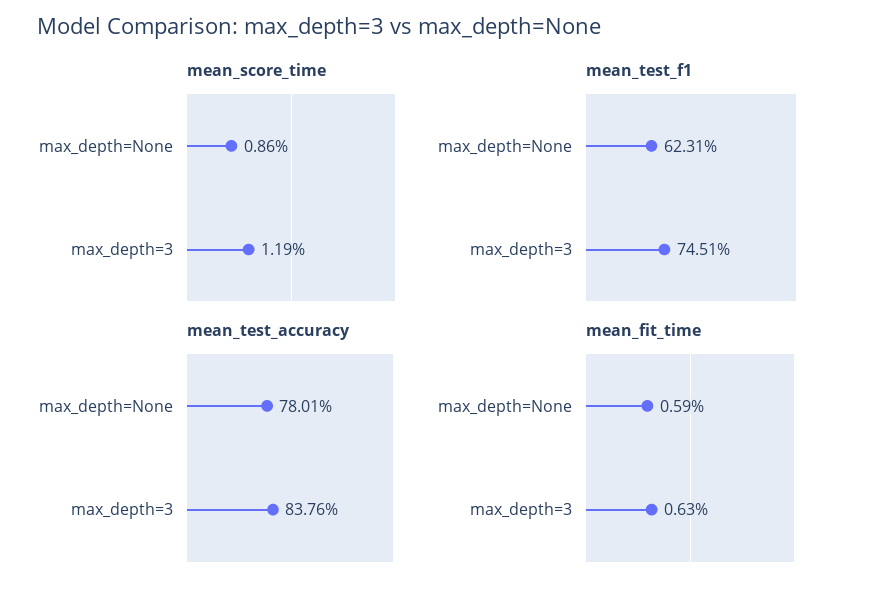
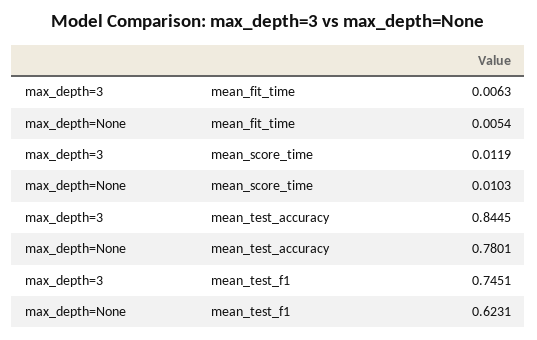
  {
    "mean_score_time": {
-     "max_depth=None": 0.0086,
+     "max_depth=None": 0.0103,
      "max_depth=3": 0.0119
    },
    "mean_test_f1": {
      "max_depth=None": 0.6231,
      "max_depth=3": 0.7451
    },
    "mean_test_accuracy": {
      "max_depth=None": 0.7801,
-     "max_depth=3": 0.8376
+     "max_depth=3": 0.8445
    },
    "mean_fit_time": {
-     "max_depth=None": 0.0059,
+     "max_depth=None": 0.0054,
      "max_depth=3": 0.0063
    }
  }

